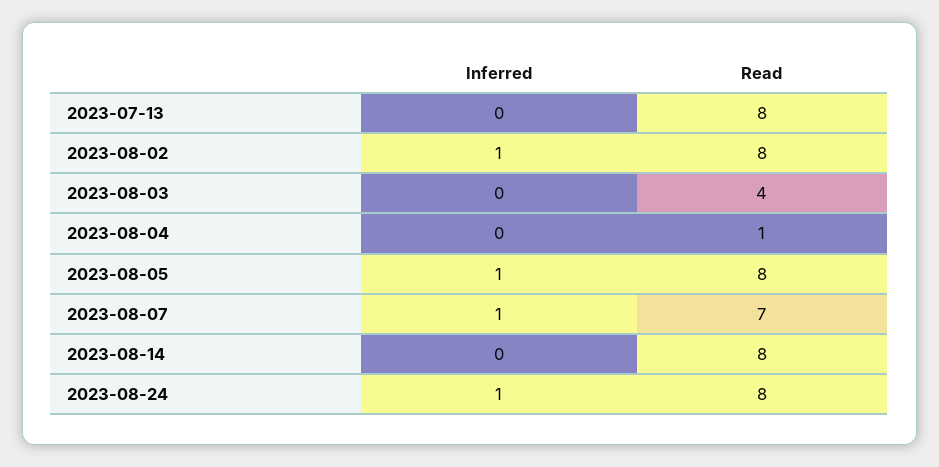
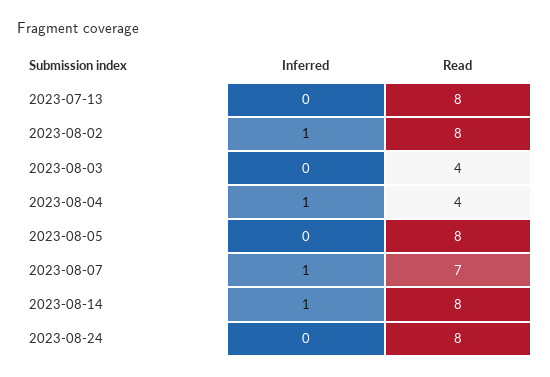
  {
    "Inferred": {
      "2023-07-13": 0,
      "2023-08-02": 1,
      "2023-08-03": 0,
-     "2023-08-04": 0,
+     "2023-08-04": 1,
-     "2023-08-05": 1,
+     "2023-08-05": 0,
      "2023-08-07": 1,
-     "2023-08-14": 0,
+     "2023-08-14": 1,
-     "2023-08-24": 1
+     "2023-08-24": 0
    },
    "Read": {
      "2023-07-13": 8,
      "2023-08-02": 8,
      "2023-08-03": 4,
-     "2023-08-04": 1,
+     "2023-08-04": 4,
      "2023-08-05": 8,
      "2023-08-07": 7,
      "2023-08-14": 8,
      "2023-08-24": 8
    }
  }

